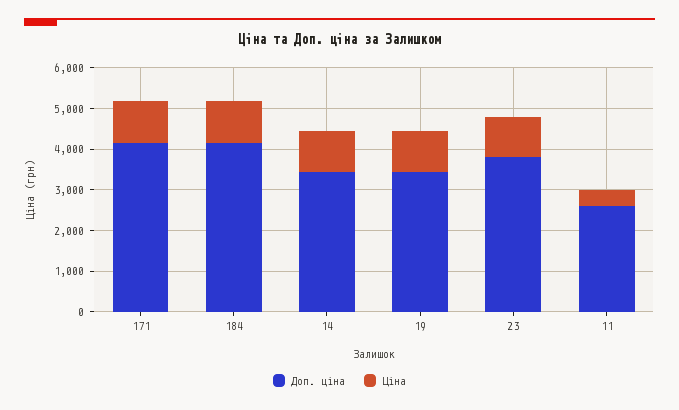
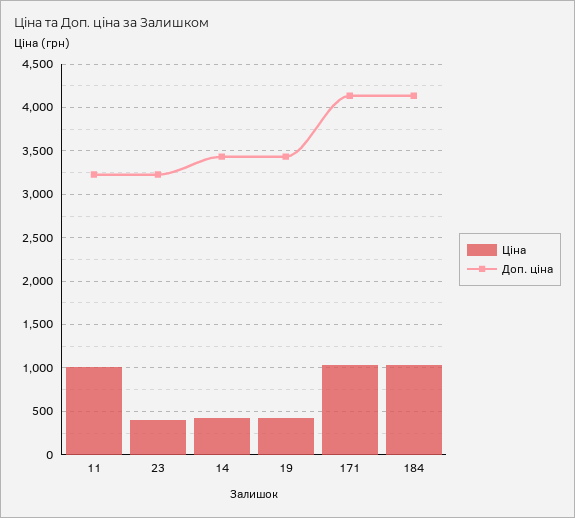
  {
    "Доп. ціна": {
      "171": 4100,
      "184": 4100,
      "14": 3400,
      "19": 3400,
-     "23": 3800,
+     "23": 3200,
-     "11": 2600
+     "11": 3200
    },
    "Ціна": {
      "171": 1000,
      "184": 1000,
-     "14": 1000,
+     "14": 400,
-     "19": 1000,
+     "19": 400,
-     "23": 1000,
+     "23": 400,
-     "11": 400
+     "11": 1000
    }
  }

